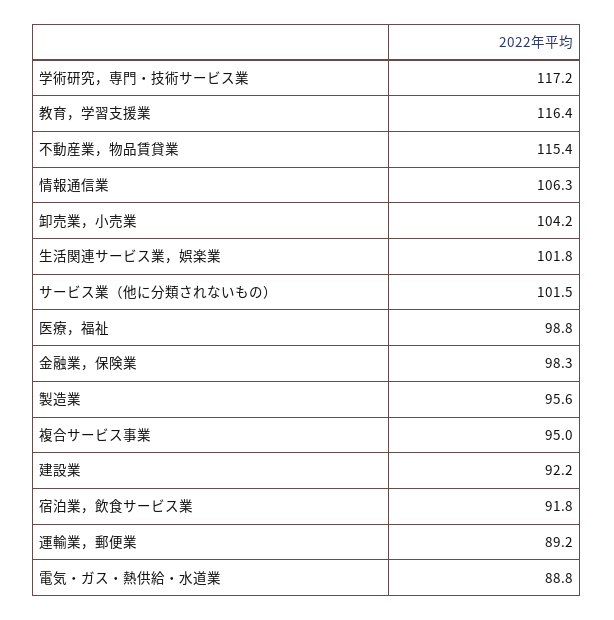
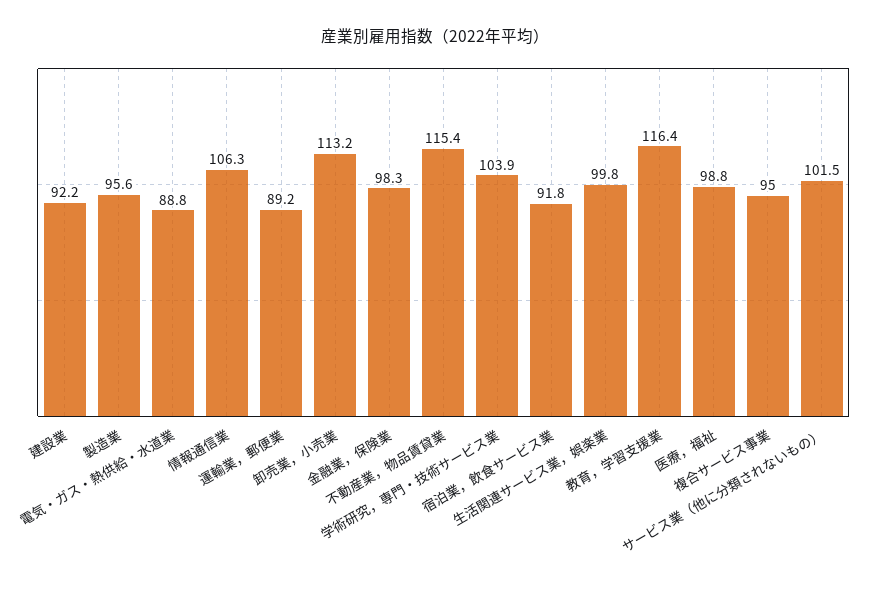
  {
-   "学術研究，専門・技術サービス業": 117.2,
+   "学術研究，専門・技術サービス業": 103.9,
    "教育，学習支援業": 116.4,
    "不動産業，物品賃貸業": 115.4,
    "情報通信業": 106.3,
-   "卸売業，小売業": 104.2,
+   "卸売業，小売業": 113.2,
-   "生活関連サービス業，娯楽業": 101.8,
+   "生活関連サービス業，娯楽業": 99.8,
    "サービス業（他に分類されないもの）": 101.5,
    "医療，福祉": 98.8,
    "金融業，保険業": 98.3,
    "製造業": 95.6,
    "複合サービス事業": 95,
    "建設業": 92.2,
    "宿泊業，飲食サービス業": 91.8,
    "運輸業，郵便業": 89.2,
    "電気・ガス・熱供給・水道業": 88.8
  }

